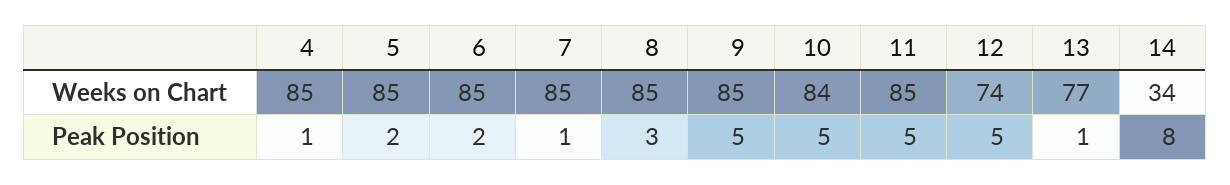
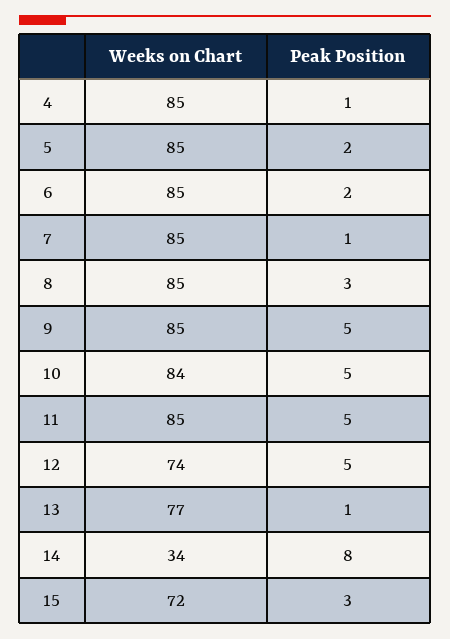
  {
    "4": {
      "Weeks on Chart": 85,
      "Peak Position": 1
    },
    "5": {
      "Weeks on Chart": 85,
      "Peak Position": 2
    },
    "6": {
      "Weeks on Chart": 85,
      "Peak Position": 2
    },
    "7": {
      "Weeks on Chart": 85,
      "Peak Position": 1
    },
    "8": {
      "Weeks on Chart": 85,
      "Peak Position": 3
    },
    "9": {
      "Weeks on Chart": 85,
      "Peak Position": 5
    },
    "10": {
      "Weeks on Chart": 84,
      "Peak Position": 5
    },
    "11": {
      "Weeks on Chart": 85,
      "Peak Position": 5
    },
    "12": {
      "Weeks on Chart": 74,
      "Peak Position": 5
    },
    "13": {
      "Weeks on Chart": 77,
      "Peak Position": 1
    },
    "14": {
      "Weeks on Chart": 34,
      "Peak Position": 8
-   }
+   },
+   "15": {
+     "Weeks on Chart": 72,
+     "Peak Position": 3
+   }
  }

